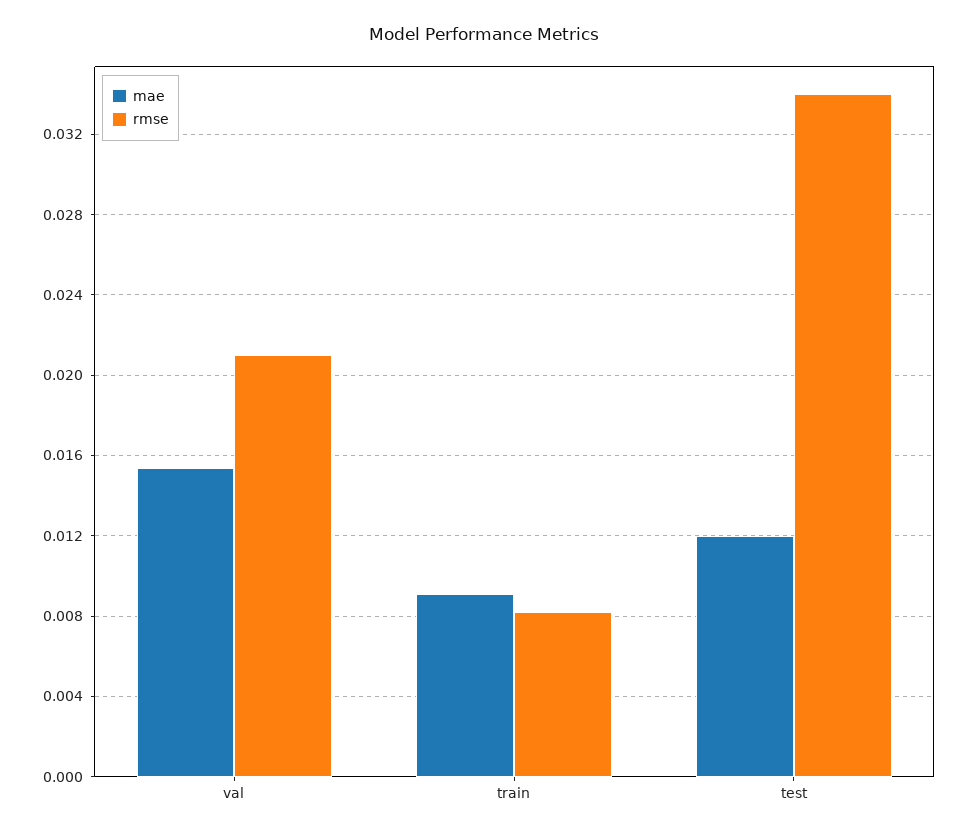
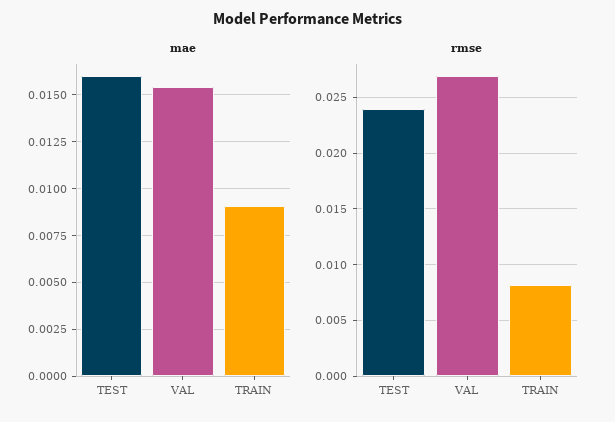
  {
    "mae": {
      "val": 0.0155,
      "train": 0.009,
-     "test": 0.012
+     "test": 0.016
    },
    "rmse": {
-     "val": 0.021,
+     "val": 0.027,
      "train": 0.008,
-     "test": 0.034
+     "test": 0.024
    }
  }

